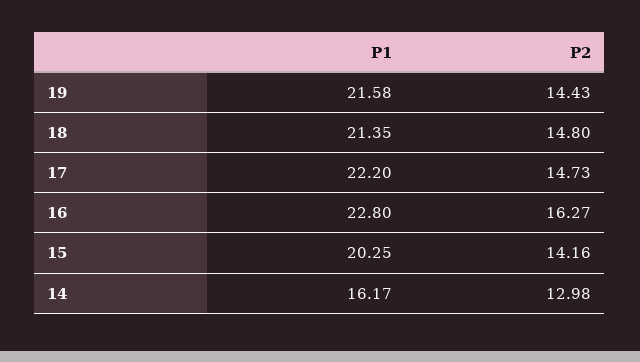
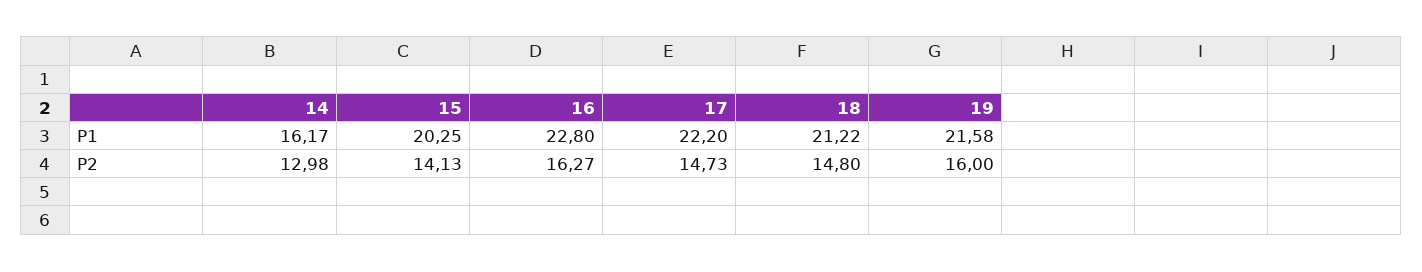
  {
    "P1": {
      "19": 21.58,
-     "18": 21.35,
+     "18": 21.22,
      "17": 22.2,
      "16": 22.8,
      "15": 20.25,
      "14": 16.17
    },
    "P2": {
-     "19": 14.43,
+     "19": 16,
      "18": 14.8,
      "17": 14.73,
      "16": 16.27,
-     "15": 14.16,
+     "15": 14.13,
      "14": 12.98
    }
  }

